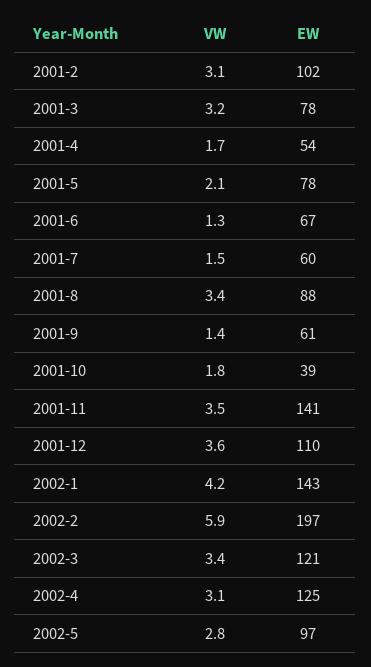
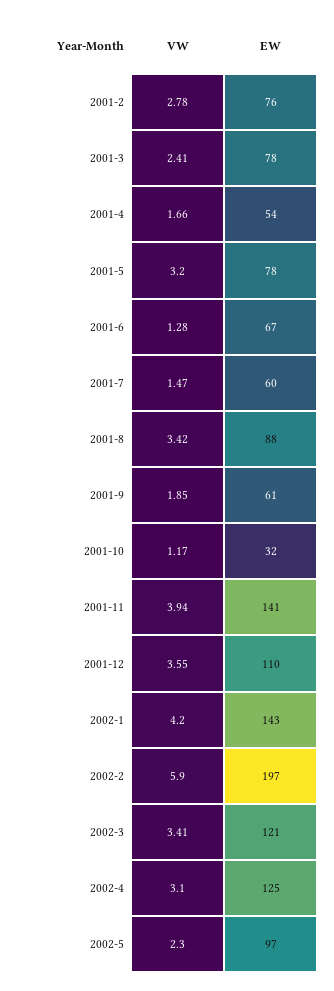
  {
    "VW": {
-     "2001-2": 3.1,
+     "2001-2": 2.78,
-     "2001-3": 3.2,
+     "2001-3": 2.41,
      "2001-4": 1.66,
-     "2001-5": 2.1,
+     "2001-5": 3.2,
      "2001-6": 1.28,
      "2001-7": 1.47,
      "2001-8": 3.42,
-     "2001-9": 1.4,
+     "2001-9": 1.85,
-     "2001-10": 1.8,
+     "2001-10": 1.17,
-     "2001-11": 3.5,
+     "2001-11": 3.94,
      "2001-12": 3.55,
      "2002-1": 4.2,
      "2002-2": 5.9,
      "2002-3": 3.41,
      "2002-4": 3.1,
-     "2002-5": 2.8
+     "2002-5": 2.3
    },
    "EW": {
-     "2001-2": 102,
+     "2001-2": 76,
      "2001-3": 78,
      "2001-4": 54,
      "2001-5": 78,
      "2001-6": 67,
      "2001-7": 60,
      "2001-8": 88,
      "2001-9": 61,
-     "2001-10": 39,
+     "2001-10": 32,
      "2001-11": 141,
      "2001-12": 110,
      "2002-1": 143,
      "2002-2": 197,
      "2002-3": 121,
      "2002-4": 125,
      "2002-5": 97
    }
  }

